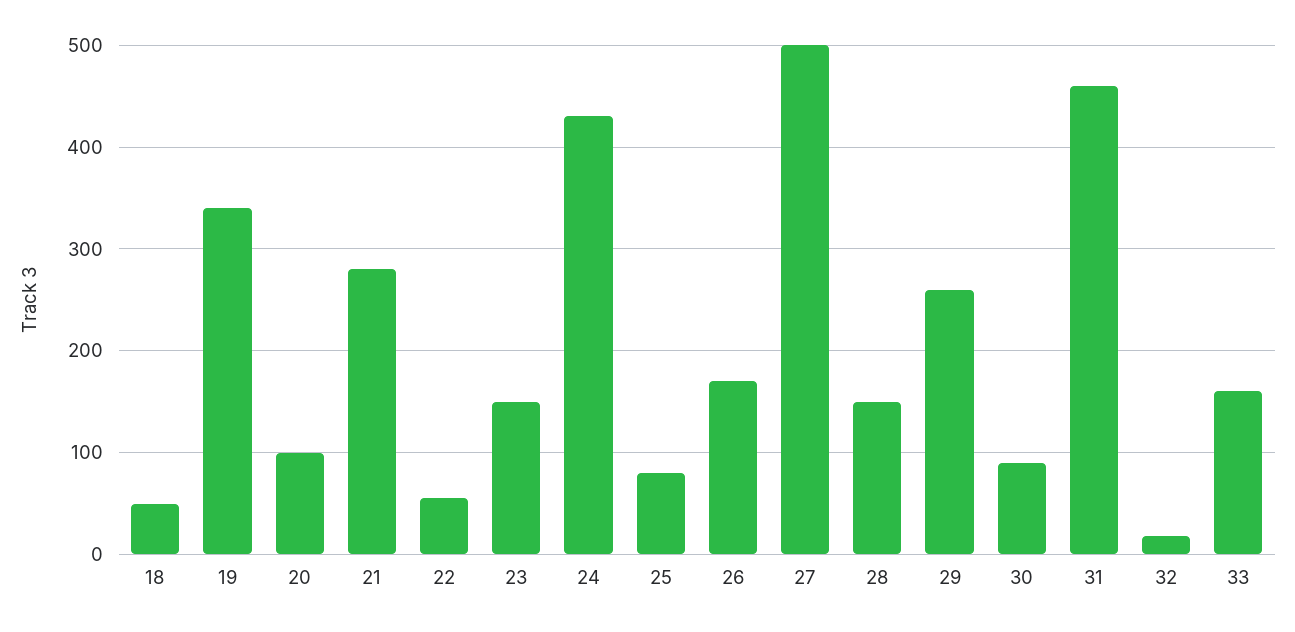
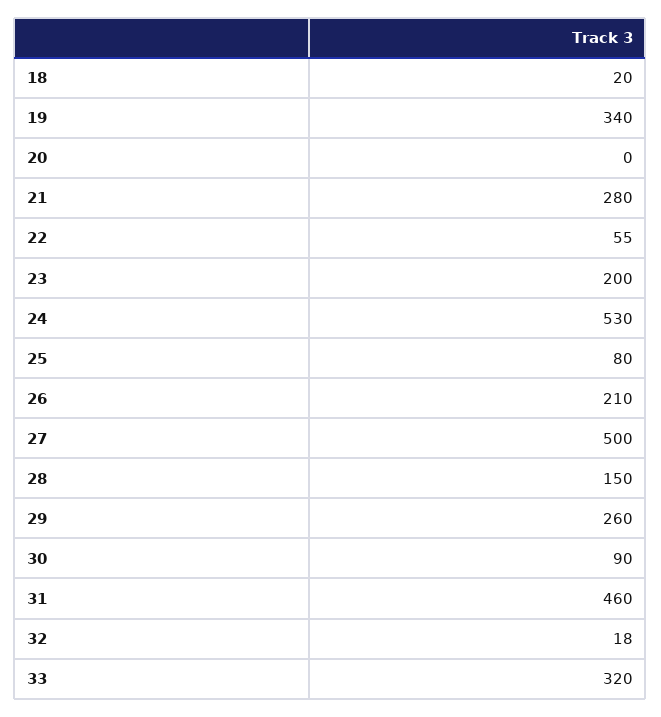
  {
-   "18": 50,
+   "18": 20,
    "19": 340,
-   "20": 100,
+   "20": 0,
    "21": 280,
    "22": 55,
-   "23": 150,
+   "23": 200,
-   "24": 430,
+   "24": 530,
    "25": 80,
-   "26": 170,
+   "26": 210,
    "27": 500,
    "28": 150,
    "29": 260,
    "30": 90,
    "31": 460,
    "32": 18,
-   "33": 160
+   "33": 320
  }

